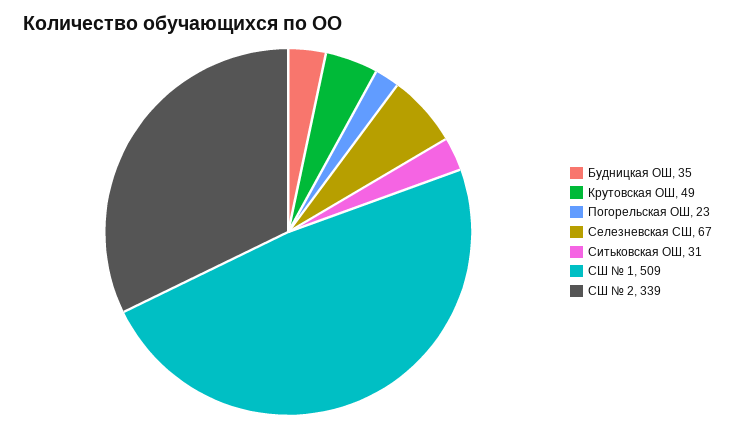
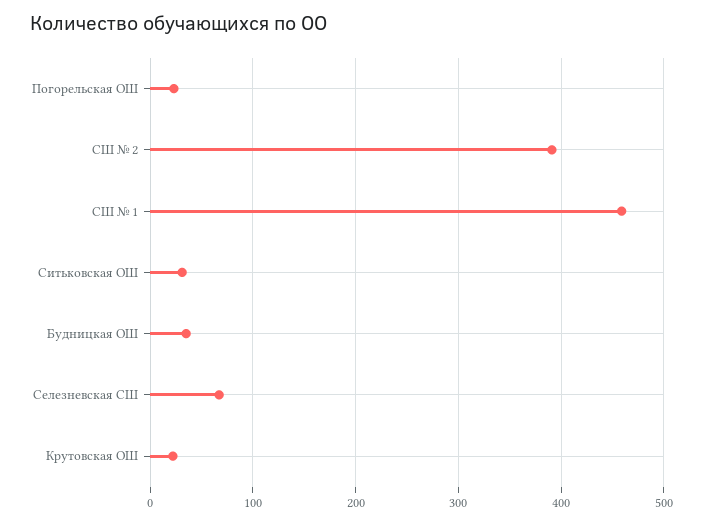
  {
    "Будницкая ОШ": 35,
-   "Крутовская ОШ": 49,
+   "Крутовская ОШ": 20,
    "Погорельская ОШ": 23,
    "Селезневская СШ": 67,
    "Ситьковская ОШ": 31,
-   "СШ № 1": 509,
+   "СШ № 1": 460,
-   "СШ № 2": 339
+   "СШ № 2": 390
  }

